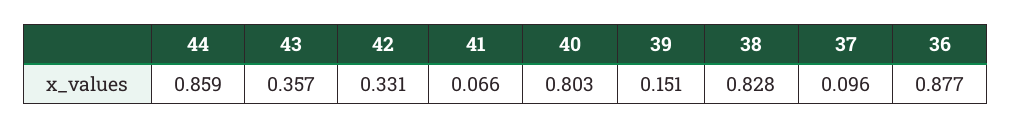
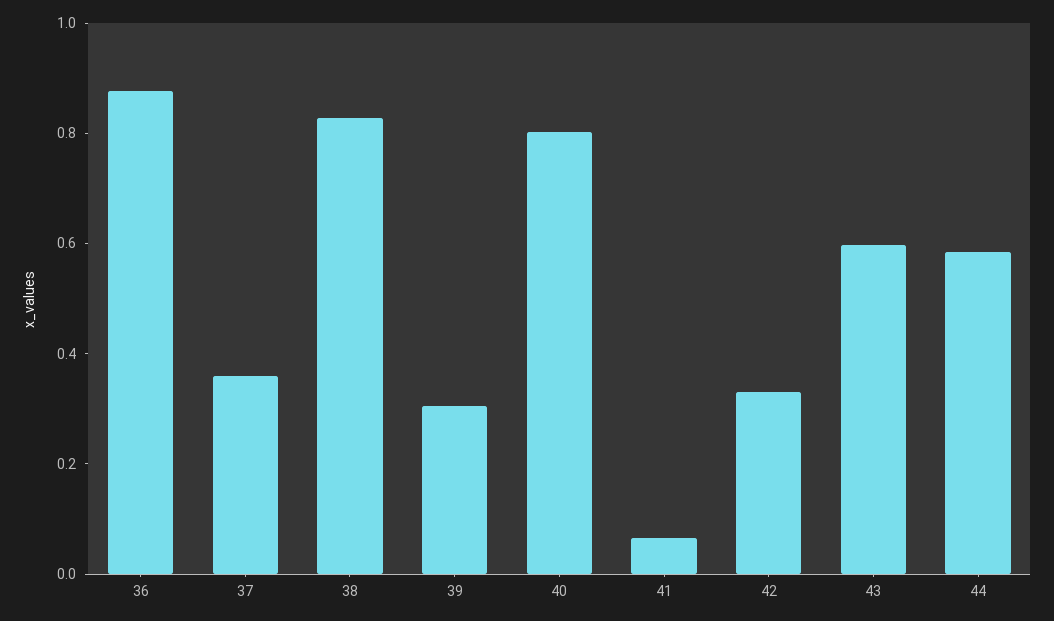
  {
-   "44": 0.859,
+   "44": 0.6,
-   "43": 0.357,
+   "43": 0.6,
    "42": 0.331,
    "41": 0.066,
    "40": 0.803,
-   "39": 0.151,
+   "39": 0.3,
    "38": 0.828,
-   "37": 0.096,
+   "37": 0.35,
    "36": 0.877
  }

